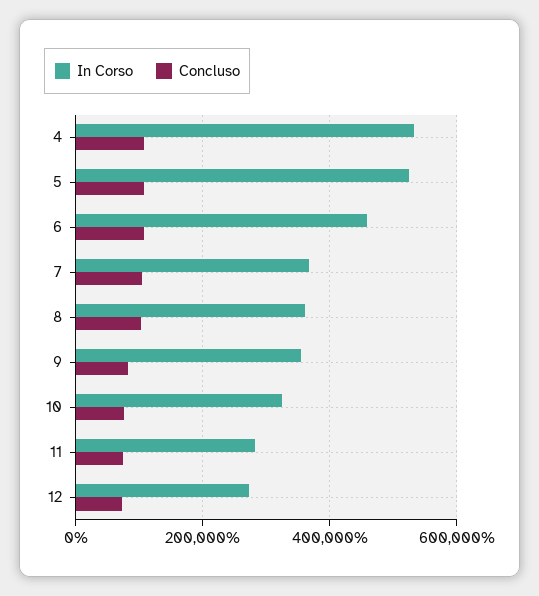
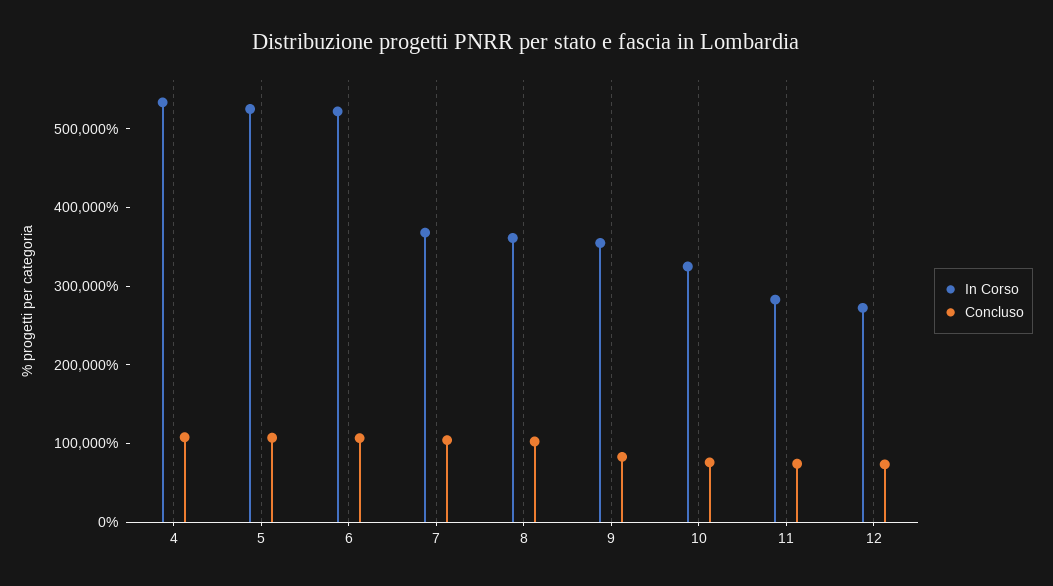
  {
    "In Corso": {
      "4": 540000,
      "5": 520000,
-     "6": 460000,
+     "6": 520000,
      "7": 360000,
      "8": 360000,
      "9": 360000,
      "10": 320000,
      "11": 280000,
      "12": 280000
    },
    "Concluso": {
      "4": 100000,
      "5": 100000,
      "6": 100000,
      "7": 100000,
      "8": 100000,
      "9": 80000,
      "10": 80000,
      "11": 80000,
      "12": 80000
    }
  }

